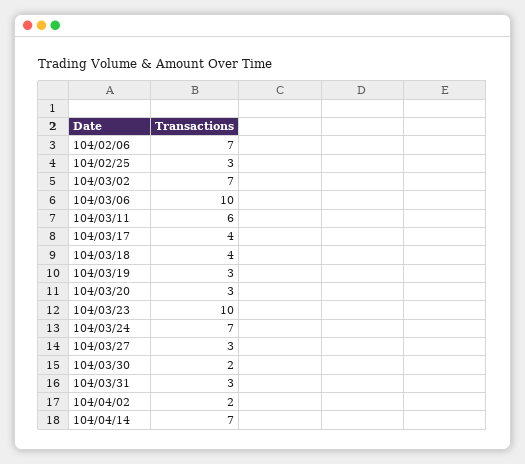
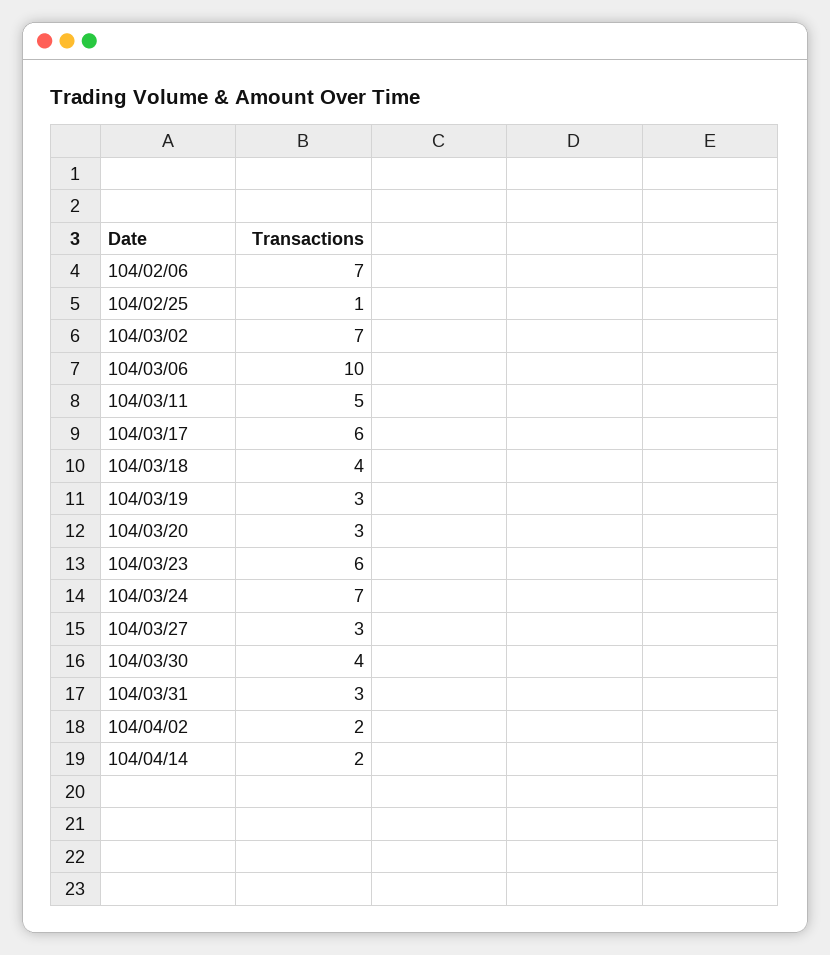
  {
    "104/02/06": 7,
-   "104/02/25": 3,
+   "104/02/25": 1,
    "104/03/02": 7,
    "104/03/06": 10,
-   "104/03/11": 6,
+   "104/03/11": 5,
-   "104/03/17": 4,
+   "104/03/17": 6,
    "104/03/18": 4,
    "104/03/19": 3,
    "104/03/20": 3,
-   "104/03/23": 10,
+   "104/03/23": 6,
    "104/03/24": 7,
    "104/03/27": 3,
-   "104/03/30": 2,
+   "104/03/30": 4,
    "104/03/31": 3,
    "104/04/02": 2,
-   "104/04/14": 7
+   "104/04/14": 2
  }

